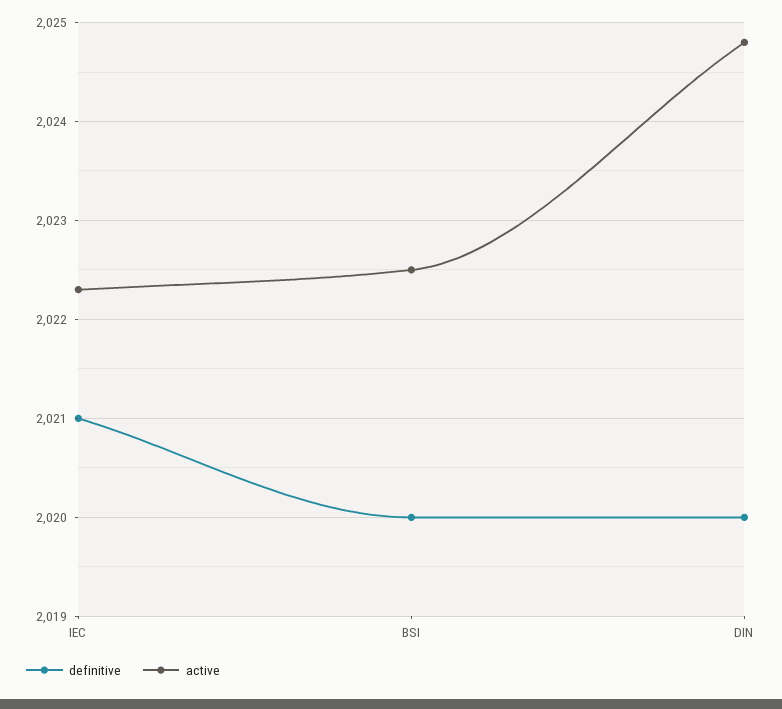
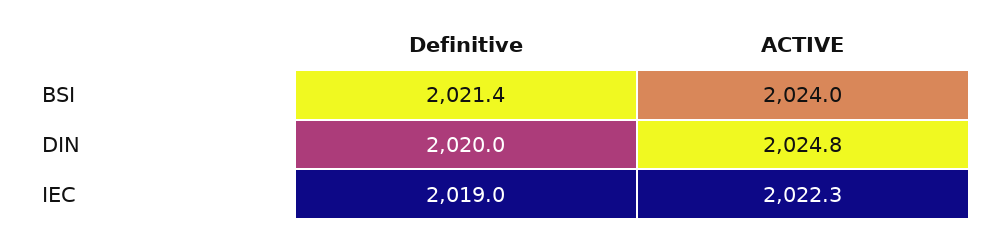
  {
    "definitive": {
-     "IEC": 2021,
+     "IEC": 2019,
-     "BSI": 2020,
+     "BSI": 2021.4,
      "DIN": 2020
    },
    "active": {
      "IEC": 2022.3,
-     "BSI": 2022.5,
+     "BSI": 2024,
      "DIN": 2024.8
    }
  }

